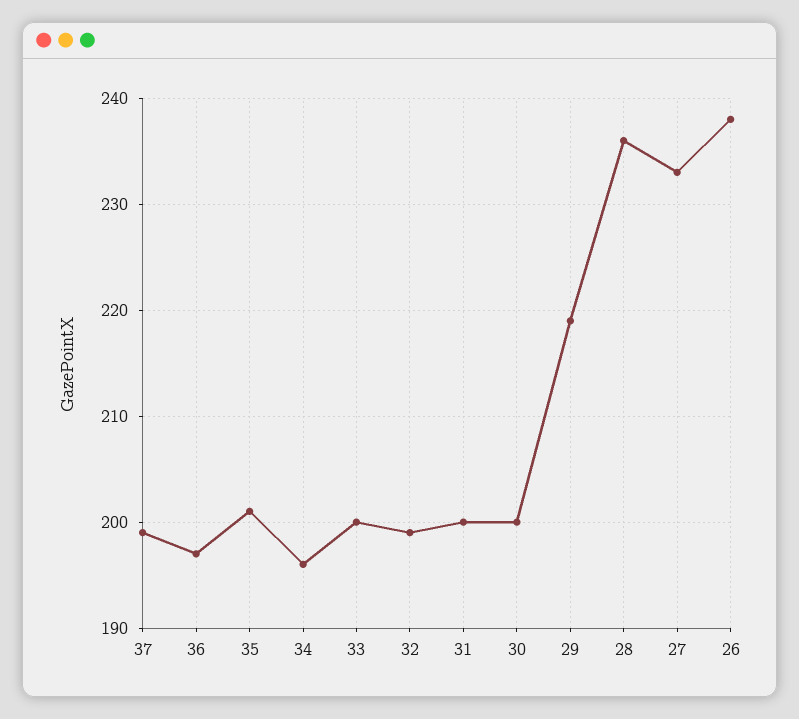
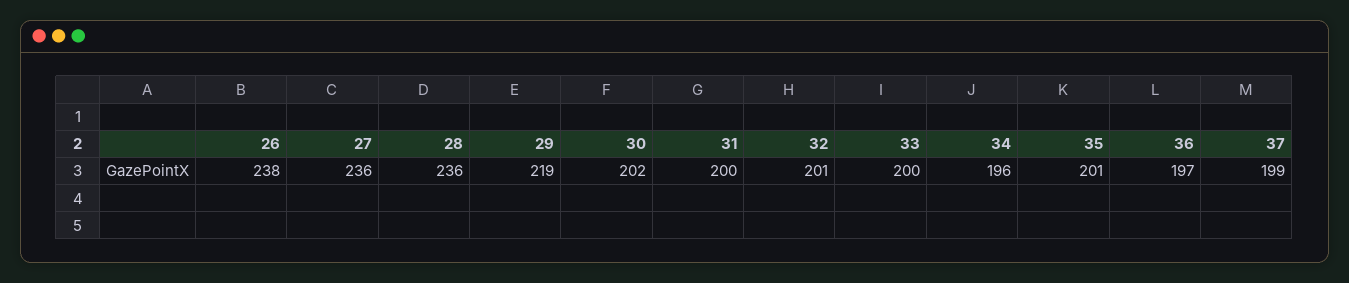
  {
    "37": 199,
    "36": 197,
    "35": 201,
    "34": 196,
    "33": 200,
-   "32": 199,
+   "32": 201,
    "31": 200,
-   "30": 200,
+   "30": 202,
    "29": 219,
    "28": 236,
-   "27": 233,
+   "27": 236,
    "26": 238
  }

